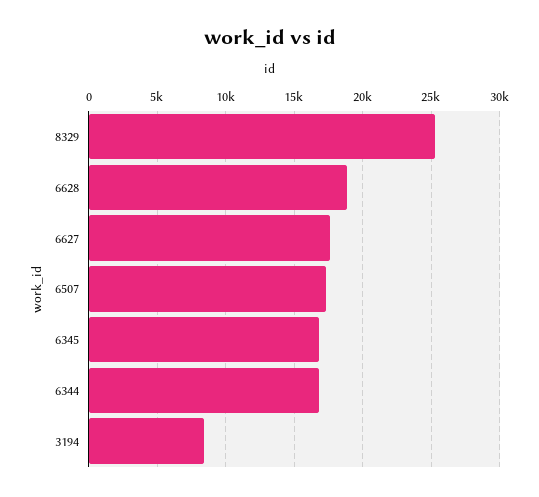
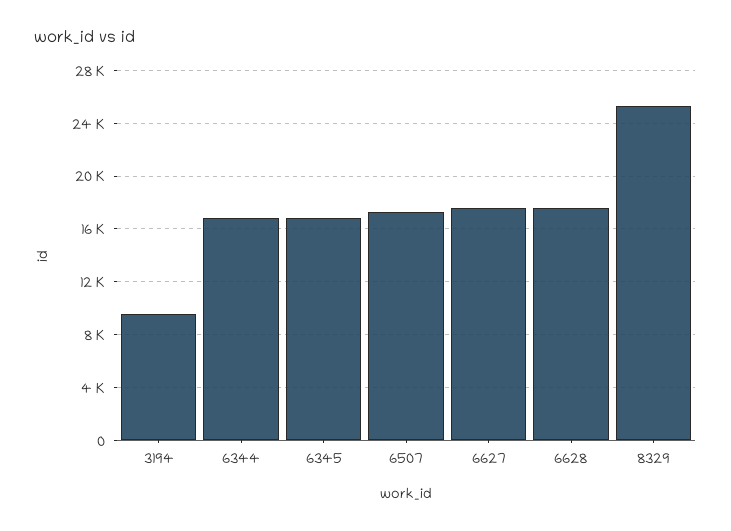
  {
    "8329": 25500,
-   "6628": 19000,
+   "6628": 17500,
    "6627": 17500,
    "6507": 17500,
    "6345": 17000,
    "6344": 17000,
-   "3194": 8500
+   "3194": 9500
  }

